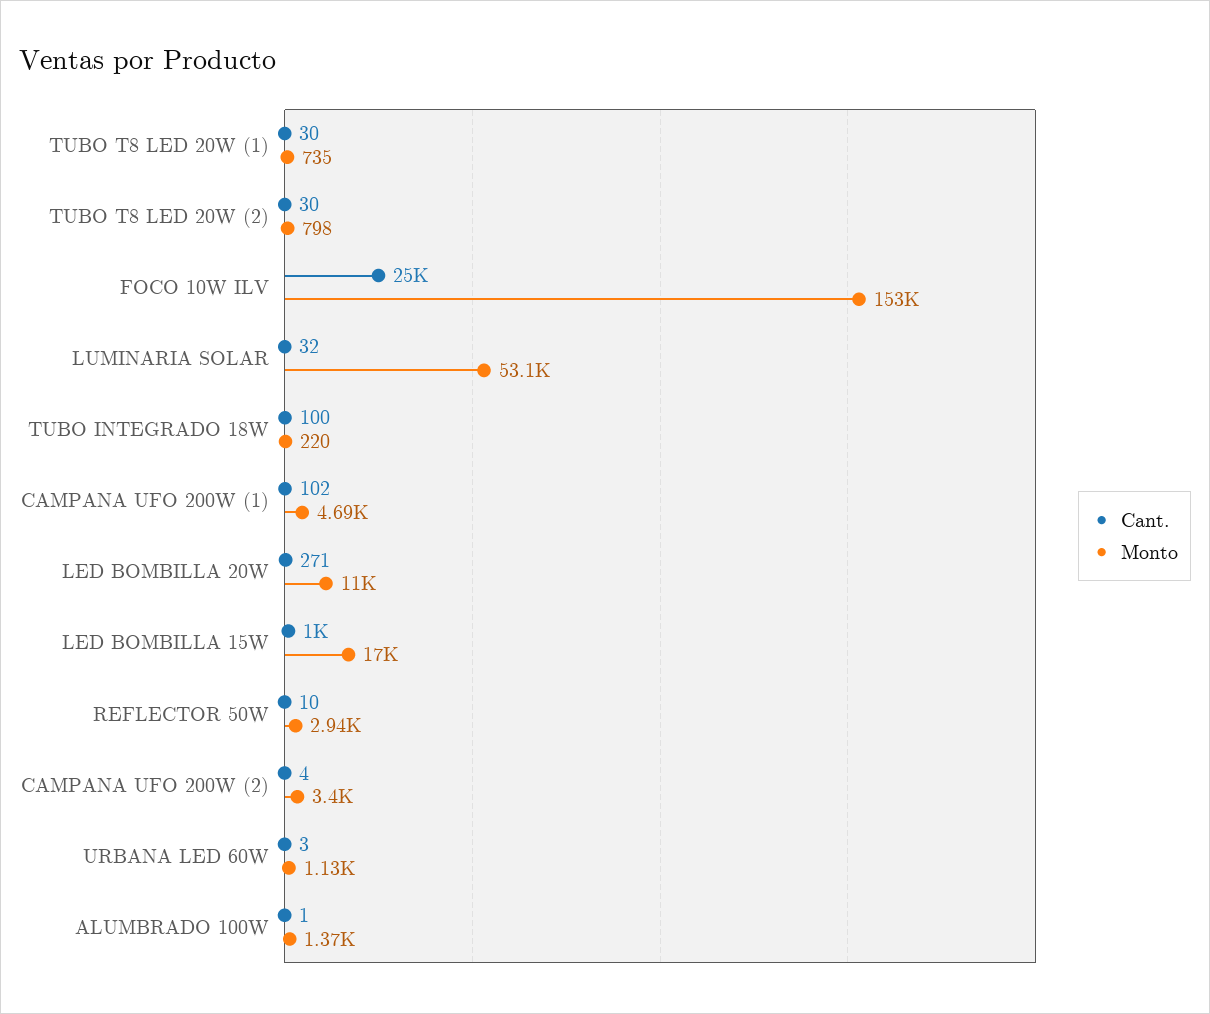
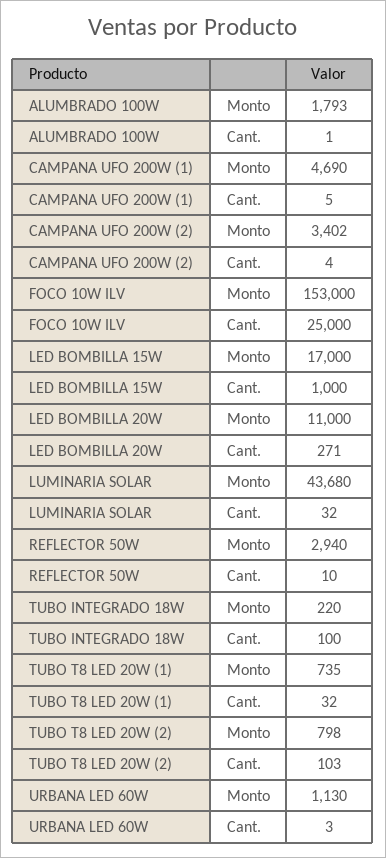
  {
    "Cant.": {
-     "TUBO T8 LED 20W (1)": 30,
+     "TUBO T8 LED 20W (1)": 32,
-     "TUBO T8 LED 20W (2)": 30,
+     "TUBO T8 LED 20W (2)": 103,
      "FOCO 10W ILV": 25000,
      "LUMINARIA SOLAR": 32,
      "TUBO INTEGRADO 18W": 100,
-     "CAMPANA UFO 200W (1)": 102,
+     "CAMPANA UFO 200W (1)": 5,
      "LED BOMBILLA 20W": 271,
      "LED BOMBILLA 15W": 1000,
      "REFLECTOR 50W": 10,
      "CAMPANA UFO 200W (2)": 4,
      "URBANA LED 60W": 3,
      "ALUMBRADO 100W": 1
    },
    "Monto": {
      "TUBO T8 LED 20W (1)": 735,
      "TUBO T8 LED 20W (2)": 798,
      "FOCO 10W ILV": 153000,
-     "LUMINARIA SOLAR": 53100,
+     "LUMINARIA SOLAR": 43680,
      "TUBO INTEGRADO 18W": 220,
      "CAMPANA UFO 200W (1)": 4690,
      "LED BOMBILLA 20W": 11000,
      "LED BOMBILLA 15W": 17000,
      "REFLECTOR 50W": 2940,
      "CAMPANA UFO 200W (2)": 3402,
      "URBANA LED 60W": 1130,
-     "ALUMBRADO 100W": 1370
+     "ALUMBRADO 100W": 1793
    }
  }

